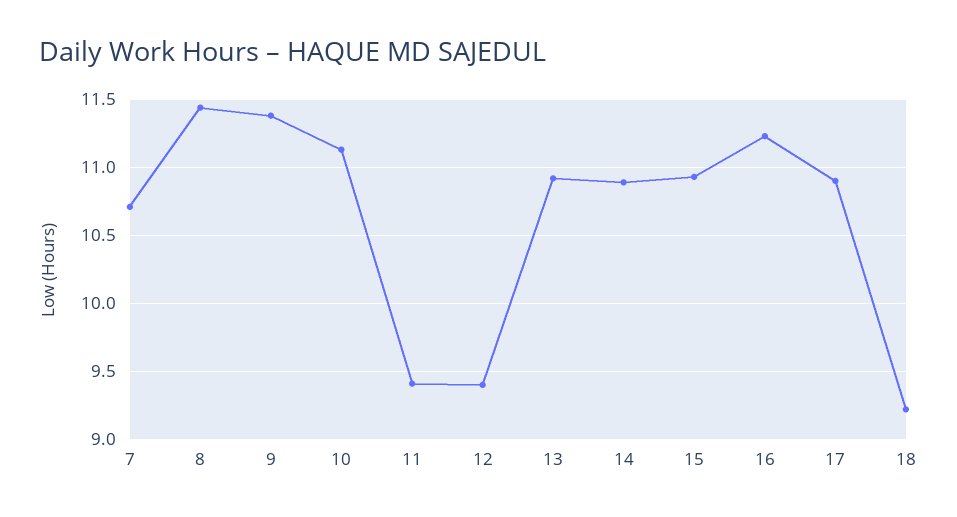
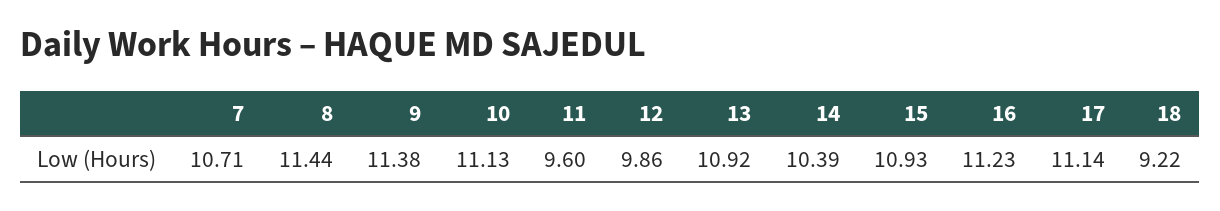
  {
    "7": 10.71,
    "8": 11.44,
    "9": 11.38,
    "10": 11.13,
-   "11": 9.4,
+   "11": 9.6,
-   "12": 9.4,
+   "12": 9.86,
    "13": 10.92,
-   "14": 10.9,
+   "14": 10.39,
    "15": 10.93,
    "16": 11.23,
-   "17": 10.9,
+   "17": 11.14,
    "18": 9.22
  }

